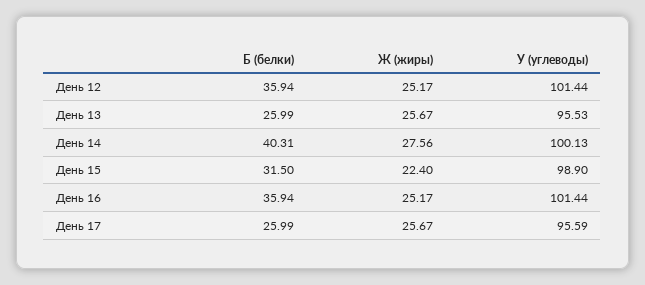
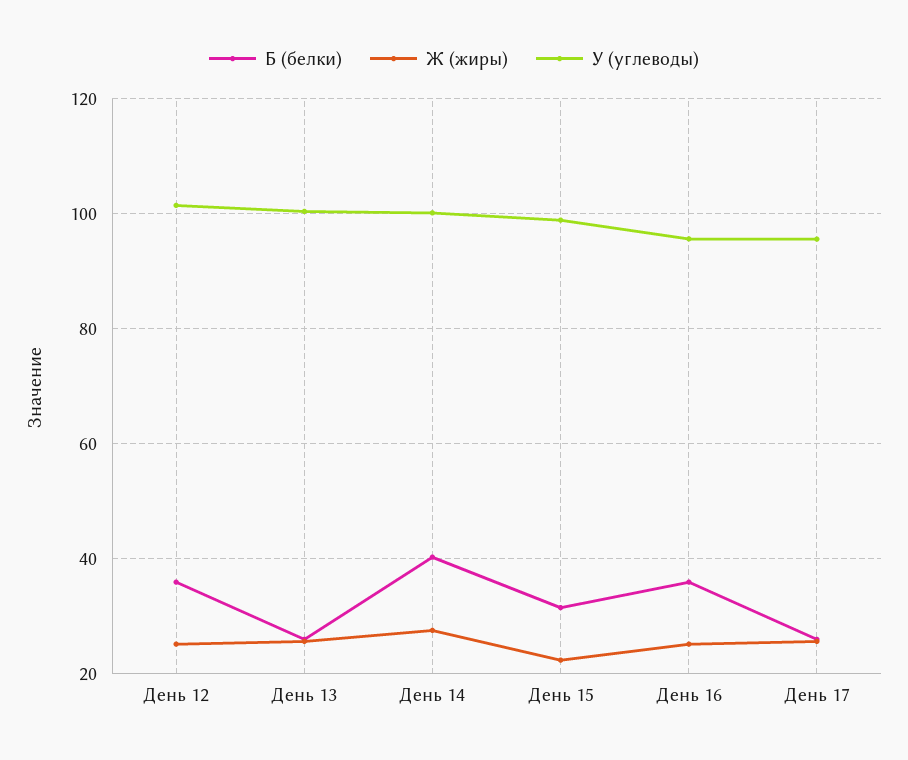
  {
    "Б (белки)": {
      "День 12": 35.94,
      "День 13": 25.99,
      "День 14": 40.31,
      "День 15": 31.5,
      "День 16": 35.94,
      "День 17": 25.99
    },
    "Ж (жиры)": {
      "День 12": 25.17,
      "День 13": 25.67,
      "День 14": 27.56,
      "День 15": 22.4,
      "День 16": 25.17,
      "День 17": 25.67
    },
    "У (углеводы)": {
      "День 12": 101.44,
-     "День 13": 95.53,
+     "День 13": 100,
      "День 14": 100.13,
      "День 15": 98.9,
-     "День 16": 101.44,
+     "День 16": 96,
      "День 17": 95.59
    }
  }

